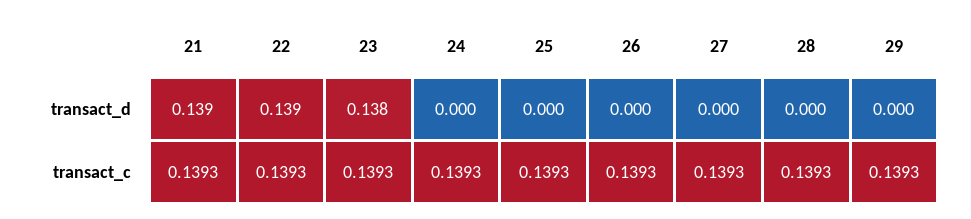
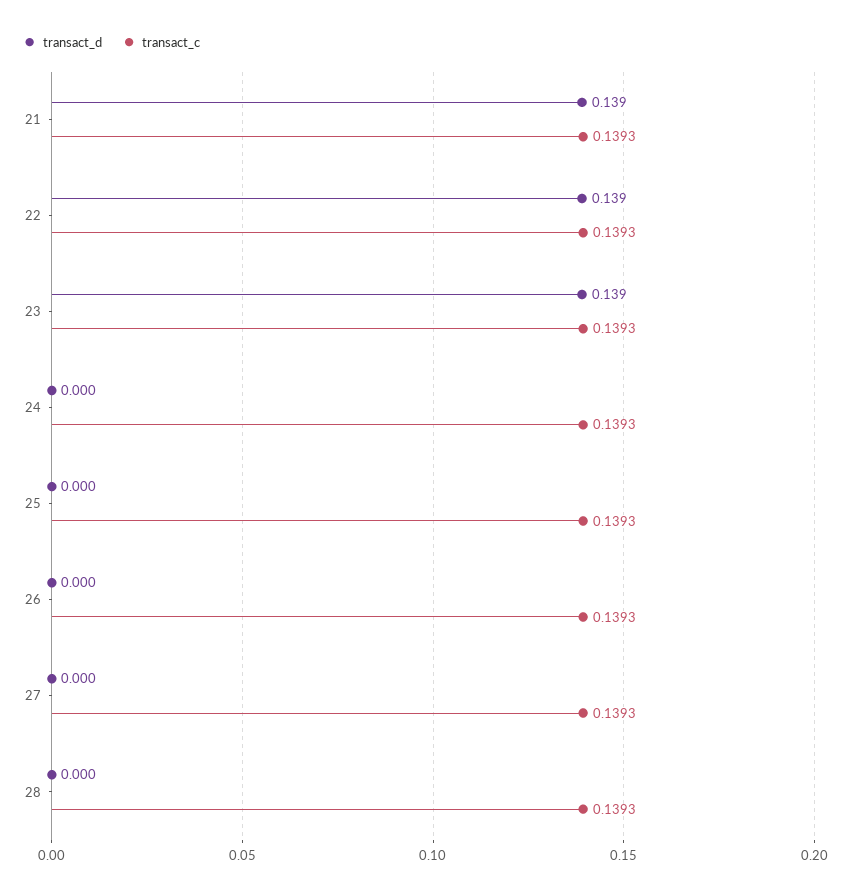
  {
    "transact_d": {
      "21": 0.139,
      "22": 0.139,
-     "23": 0.138,
+     "23": 0.139,
      "24": 0,
      "25": 0,
      "26": 0,
      "27": 0,
-     "28": 0,
+     "28": 0
-     "29": 0
    },
    "transact_c": {
      "21": 0.1393,
      "22": 0.1393,
      "23": 0.1393,
      "24": 0.1393,
      "25": 0.1393,
      "26": 0.1393,
      "27": 0.1393,
-     "28": 0.1393,
+     "28": 0.1393
-     "29": 0.1393
    }
  }

